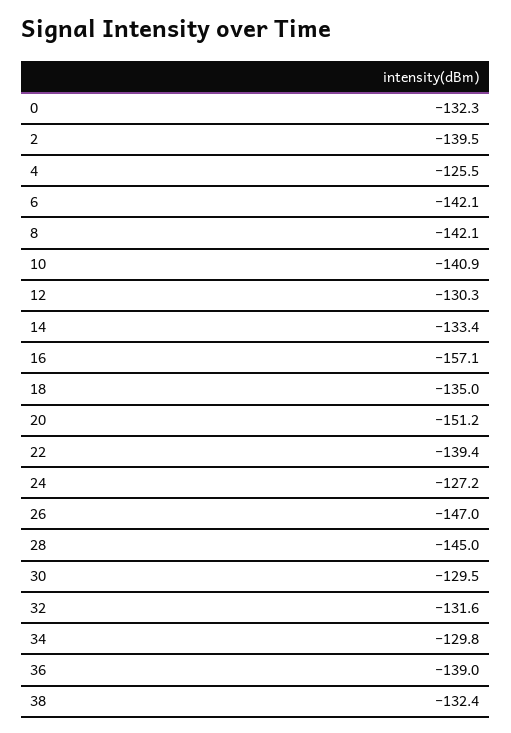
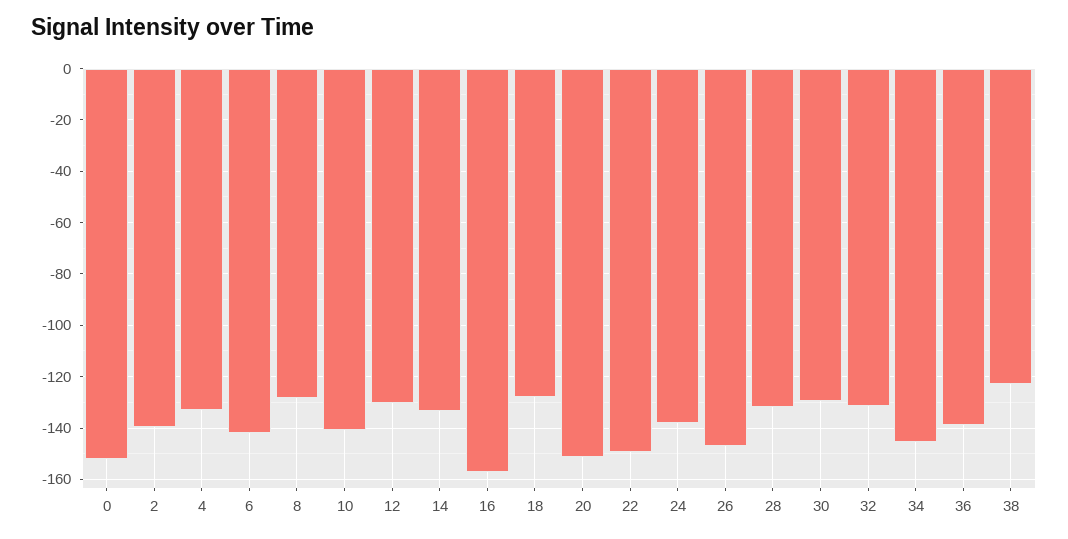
  {
-   "0": -132.3,
+   "0": -152.5,
    "2": -139.5,
-   "4": -125.5,
+   "4": -132.5,
    "6": -142.1,
-   "8": -142.1,
+   "8": -127.5,
    "10": -140.9,
    "12": -130.3,
    "14": -133.4,
    "16": -157.1,
-   "18": -135,
+   "18": -127.5,
    "20": -151.2,
-   "22": -139.4,
+   "22": -150,
-   "24": -127.2,
+   "24": -137.5,
    "26": -147,
-   "28": -145,
+   "28": -132.5,
    "30": -129.5,
    "32": -131.6,
-   "34": -129.8,
+   "34": -145,
    "36": -139,
-   "38": -132.4
+   "38": -122.5
  }

